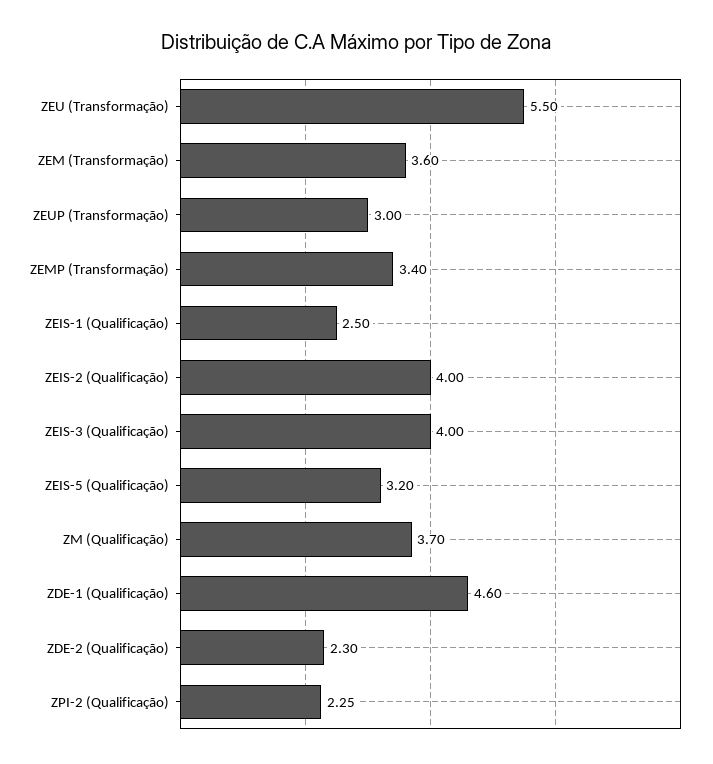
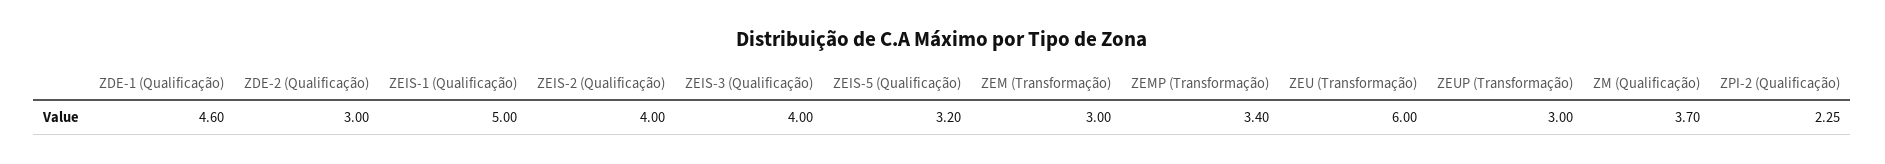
  {
-   "ZEU (Transformação)": 5.5,
+   "ZEU (Transformação)": 6,
-   "ZEM (Transformação)": 3.6,
+   "ZEM (Transformação)": 3,
    "ZEUP (Transformação)": 3,
    "ZEMP (Transformação)": 3.4,
-   "ZEIS-1 (Qualificação)": 2.5,
+   "ZEIS-1 (Qualificação)": 5,
    "ZEIS-2 (Qualificação)": 4,
    "ZEIS-3 (Qualificação)": 4,
    "ZEIS-5 (Qualificação)": 3.2,
    "ZM (Qualificação)": 3.7,
    "ZDE-1 (Qualificação)": 4.6,
-   "ZDE-2 (Qualificação)": 2.3,
+   "ZDE-2 (Qualificação)": 3,
    "ZPI-2 (Qualificação)": 2.25
  }

